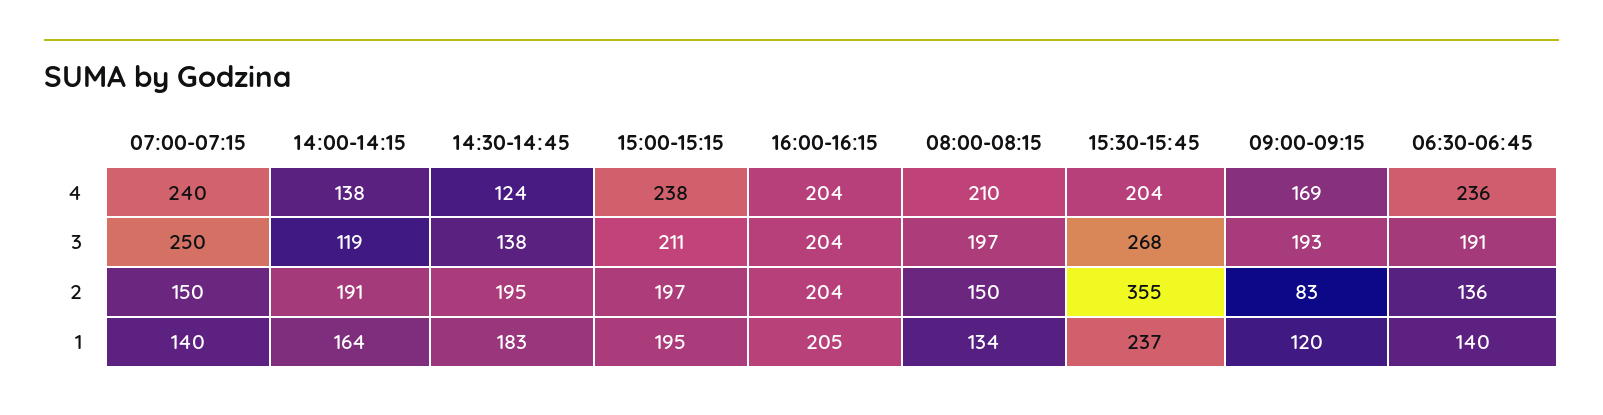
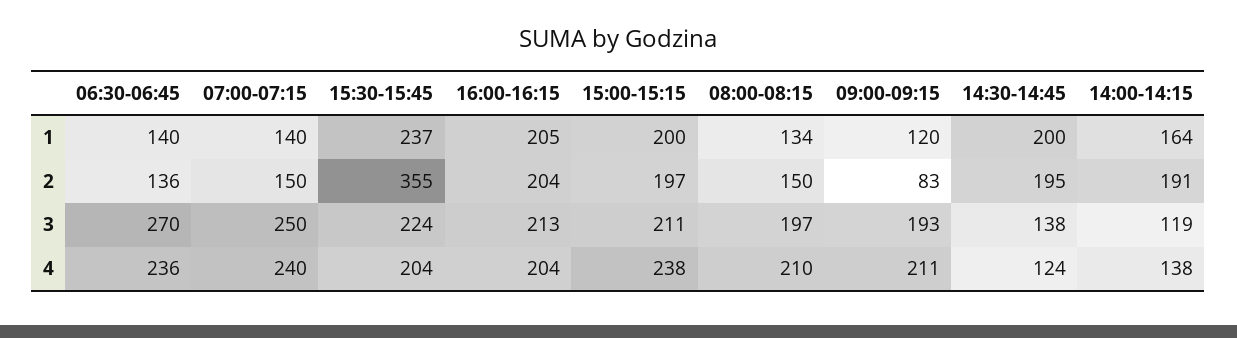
  {
    "07:00-07:15": {
      "4": 240,
      "3": 250,
      "2": 150,
      "1": 140
    },
    "14:00-14:15": {
      "4": 138,
      "3": 119,
      "2": 191,
      "1": 164
    },
    "14:30-14:45": {
      "4": 124,
      "3": 138,
      "2": 195,
-     "1": 183
+     "1": 200
    },
    "15:00-15:15": {
      "4": 238,
      "3": 211,
      "2": 197,
-     "1": 195
+     "1": 200
    },
    "16:00-16:15": {
      "4": 204,
-     "3": 204,
+     "3": 213,
      "2": 204,
      "1": 205
    },
    "08:00-08:15": {
      "4": 210,
      "3": 197,
      "2": 150,
      "1": 134
    },
    "15:30-15:45": {
      "4": 204,
-     "3": 268,
+     "3": 224,
      "2": 355,
      "1": 237
    },
    "09:00-09:15": {
-     "4": 169,
+     "4": 211,
      "3": 193,
      "2": 83,
      "1": 120
    },
    "06:30-06:45": {
      "4": 236,
-     "3": 191,
+     "3": 270,
      "2": 136,
      "1": 140
    }
  }

